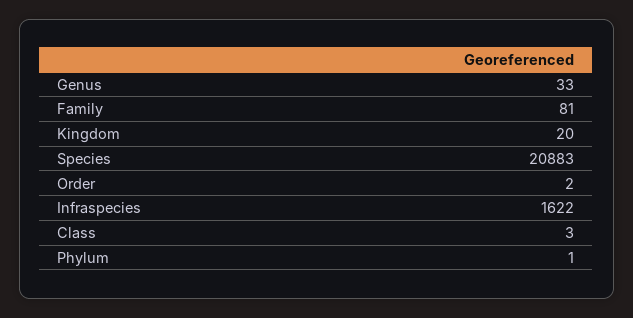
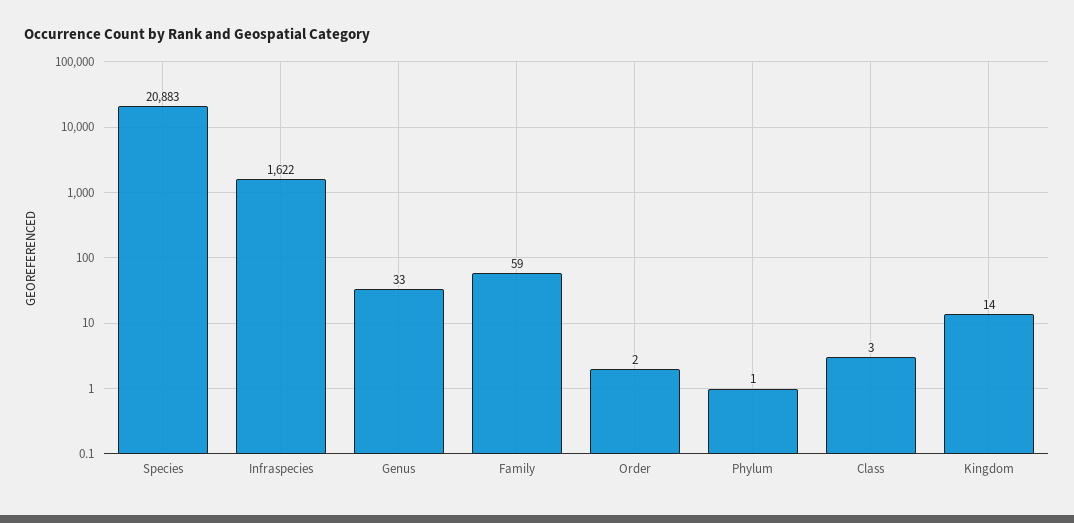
  {
    "Genus": 33,
-   "Family": 81,
+   "Family": 59,
-   "Kingdom": 20,
+   "Kingdom": 14,
    "Species": 20883,
    "Order": 2,
    "Infraspecies": 1622,
    "Class": 3,
    "Phylum": 1
  }

